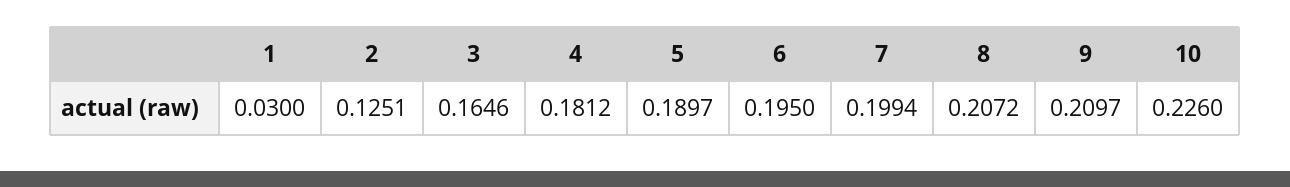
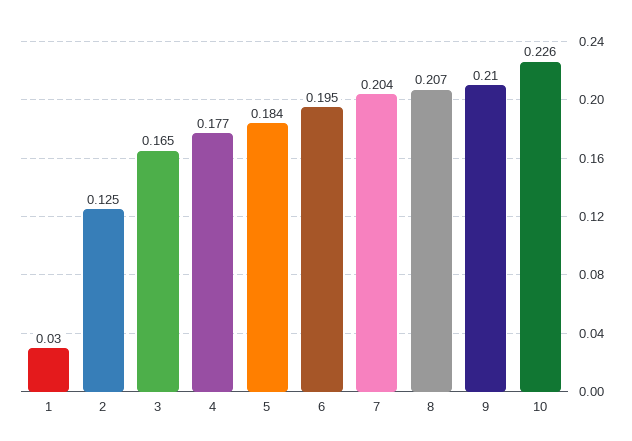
  {
    "1": 0.03,
    "2": 0.1251,
    "3": 0.1646,
-   "4": 0.1812,
+   "4": 0.177,
-   "5": 0.1897,
+   "5": 0.184,
    "6": 0.195,
-   "7": 0.1994,
+   "7": 0.204,
    "8": 0.2072,
    "9": 0.2097,
    "10": 0.226
  }

